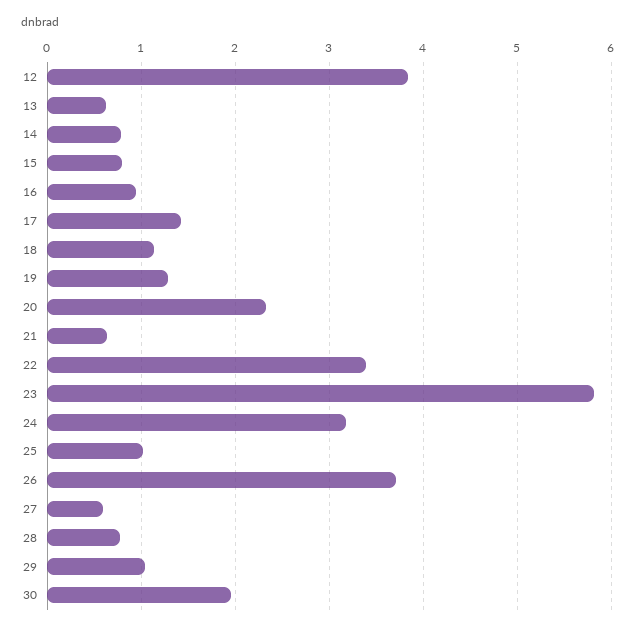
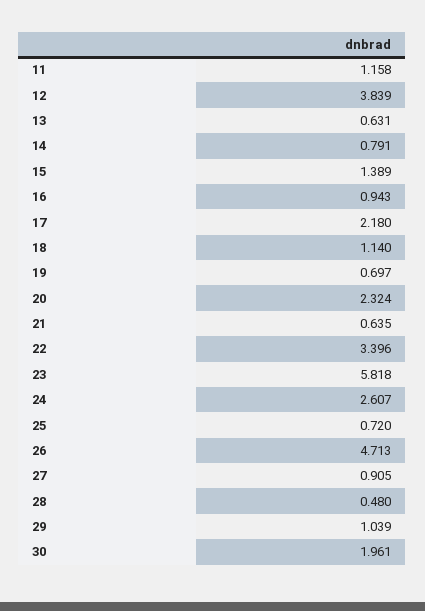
  {
    "12": 3.839,
    "13": 0.631,
    "14": 0.791,
-   "15": 0.8,
+   "15": 1.389,
    "16": 0.943,
-   "17": 1.4,
+   "17": 2.18,
    "18": 1.14,
-   "19": 1.3,
+   "19": 0.697,
    "20": 2.324,
    "21": 0.635,
    "22": 3.396,
    "23": 5.818,
-   "24": 3.2,
+   "24": 2.607,
-   "25": 1,
+   "25": 0.72,
-   "26": 3.7,
+   "26": 4.713,
-   "27": 0.6,
+   "27": 0.905,
-   "28": 0.8,
+   "28": 0.48,
    "29": 1.039,
-   "30": 1.961
+   "30": 1.961,
+   "11": 1.158
  }

